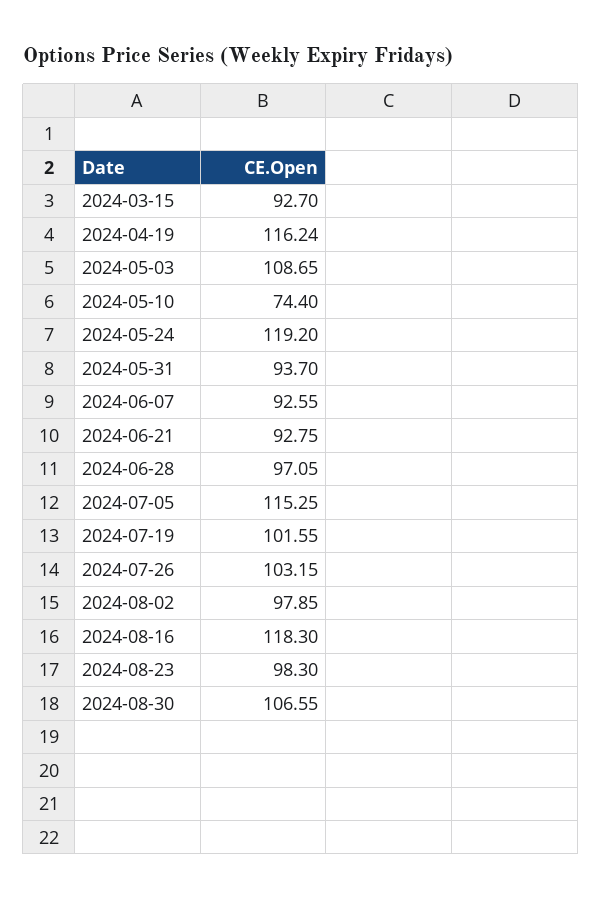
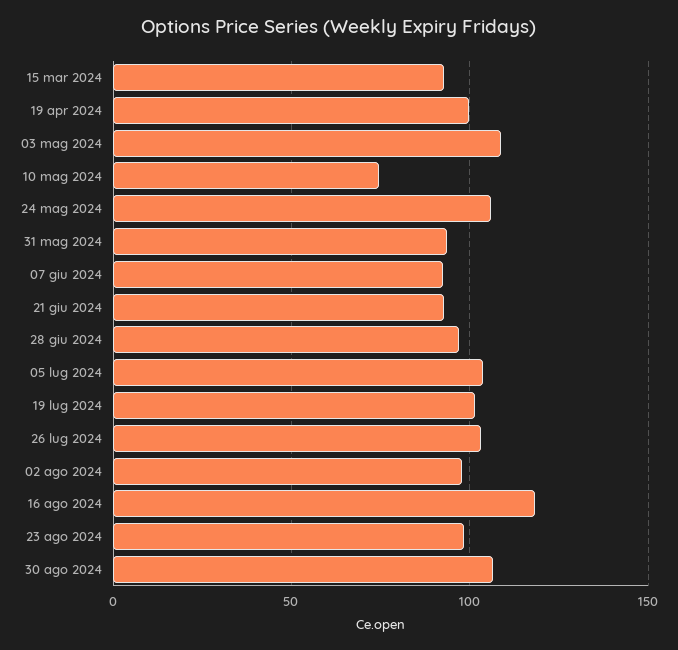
  {
    "2024-03-15": 92.7,
-   "2024-04-19": 116.24,
+   "2024-04-19": 100,
    "2024-05-03": 108.65,
    "2024-05-10": 74.4,
-   "2024-05-24": 119.2,
+   "2024-05-24": 105,
    "2024-05-31": 93.7,
    "2024-06-07": 92.55,
    "2024-06-21": 92.75,
    "2024-06-28": 97.05,
-   "2024-07-05": 115.25,
+   "2024-07-05": 105,
    "2024-07-19": 101.55,
    "2024-07-26": 103.15,
    "2024-08-02": 97.85,
    "2024-08-16": 118.3,
    "2024-08-23": 98.3,
    "2024-08-30": 106.55
  }

